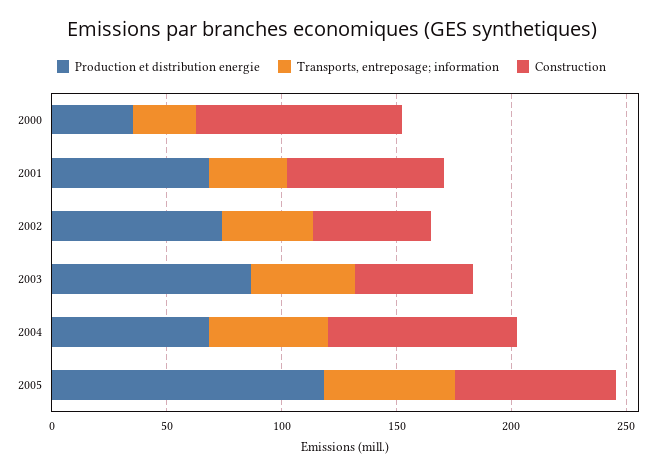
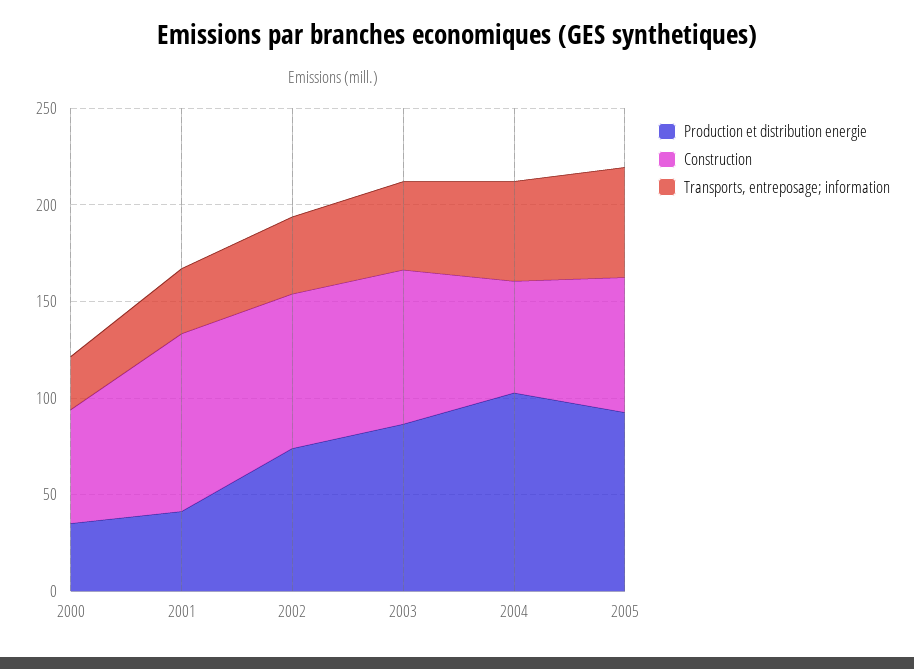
  {
    "Production et distribution energie": {
      "2000": 40,
-     "2001": 70,
+     "2001": 40,
      "2002": 70,
      "2003": 90,
-     "2004": 70,
+     "2004": 100,
-     "2005": 120
+     "2005": 90
    },
    "Transports, entreposage; information": {
      "2000": 30,
      "2001": 30,
      "2002": 40,
      "2003": 50,
      "2004": 50,
      "2005": 60
    },
    "Construction": {
-     "2000": 90,
+     "2000": 60,
-     "2001": 70,
+     "2001": 90,
-     "2002": 50,
+     "2002": 80,
-     "2003": 50,
+     "2003": 80,
-     "2004": 80,
+     "2004": 60,
      "2005": 70
    }
  }

